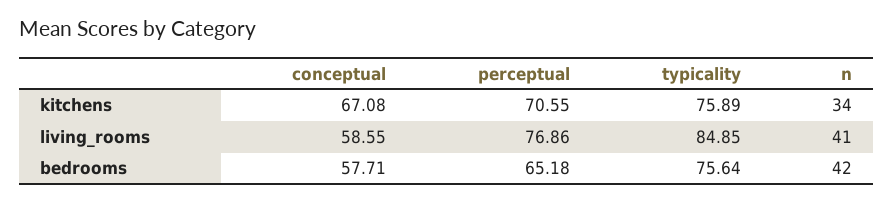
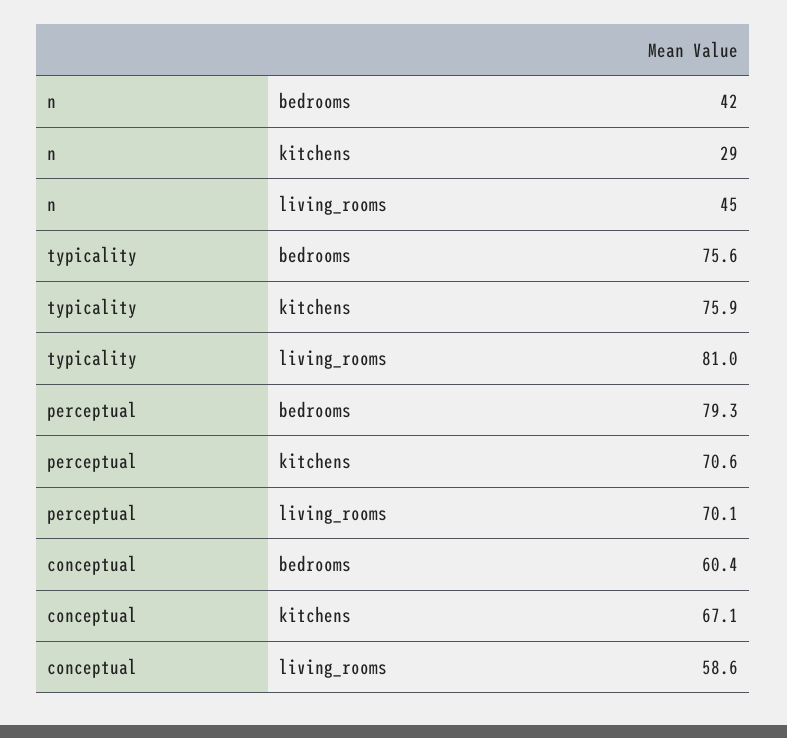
  {
    "conceptual": {
      "kitchens": 67.08,
      "living_rooms": 58.55,
-     "bedrooms": 57.71
+     "bedrooms": 60.4
    },
    "perceptual": {
      "kitchens": 70.55,
-     "living_rooms": 76.86,
+     "living_rooms": 70.1,
-     "bedrooms": 65.18
+     "bedrooms": 79.3
    },
    "typicality": {
      "kitchens": 75.89,
-     "living_rooms": 84.85,
+     "living_rooms": 81,
      "bedrooms": 75.64
    },
    "n": {
-     "kitchens": 34,
+     "kitchens": 29,
-     "living_rooms": 41,
+     "living_rooms": 45,
      "bedrooms": 42
    }
  }

